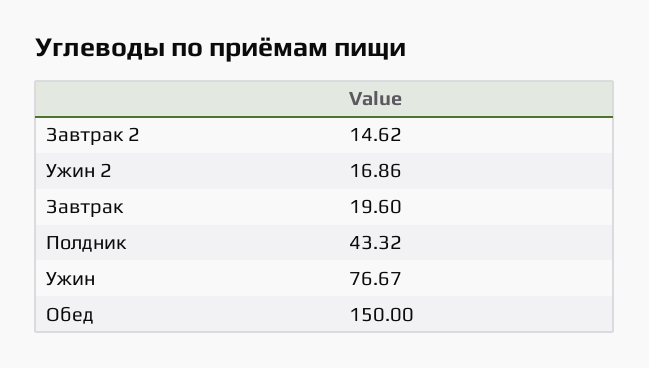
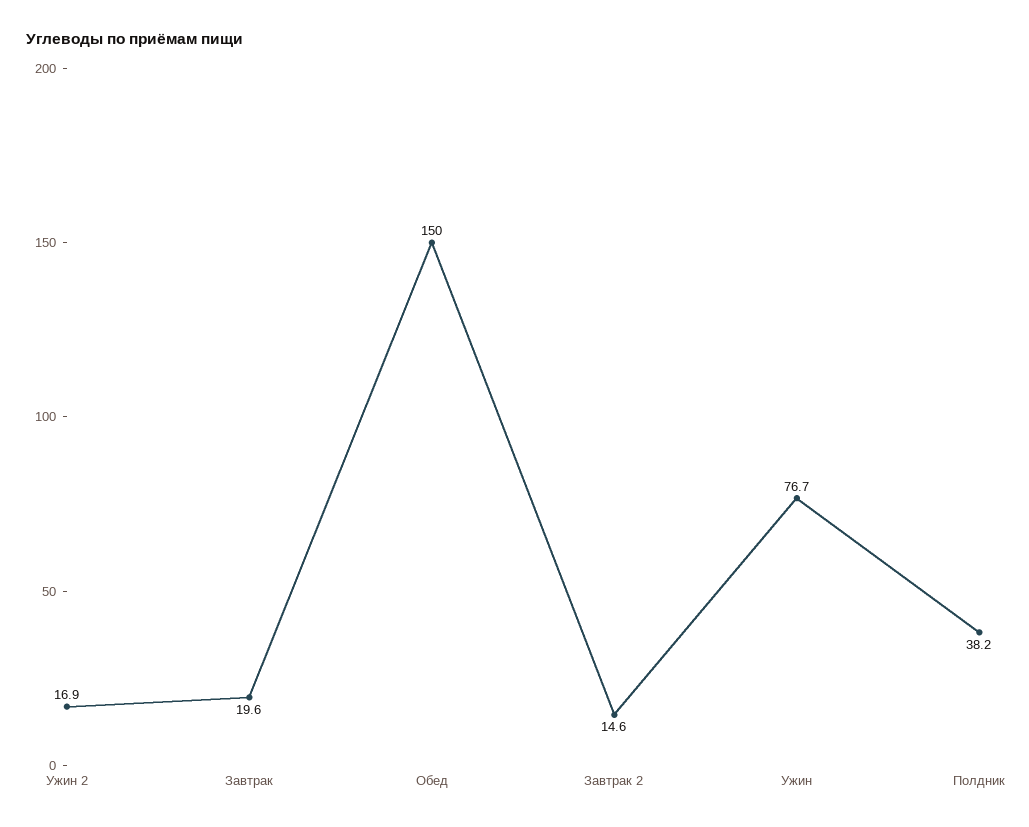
  {
    "Завтрак 2": 14.62,
    "Ужин 2": 16.86,
    "Завтрак": 19.6,
-   "Полдник": 43.32,
+   "Полдник": 38.2,
    "Ужин": 76.67,
    "Обед": 150
  }

